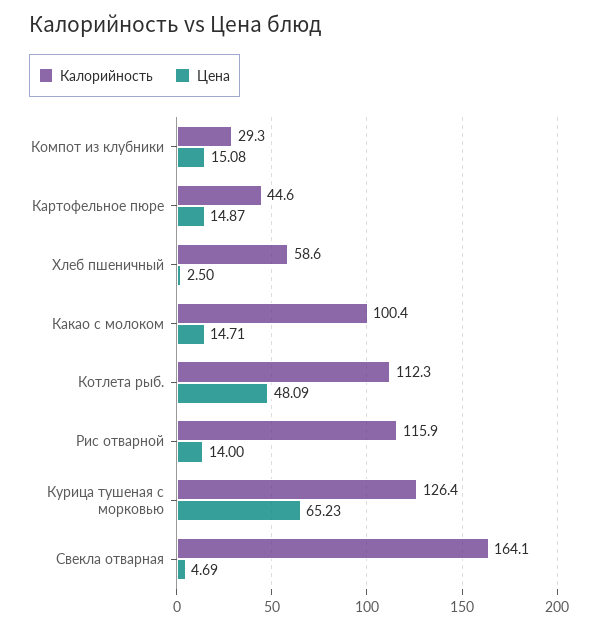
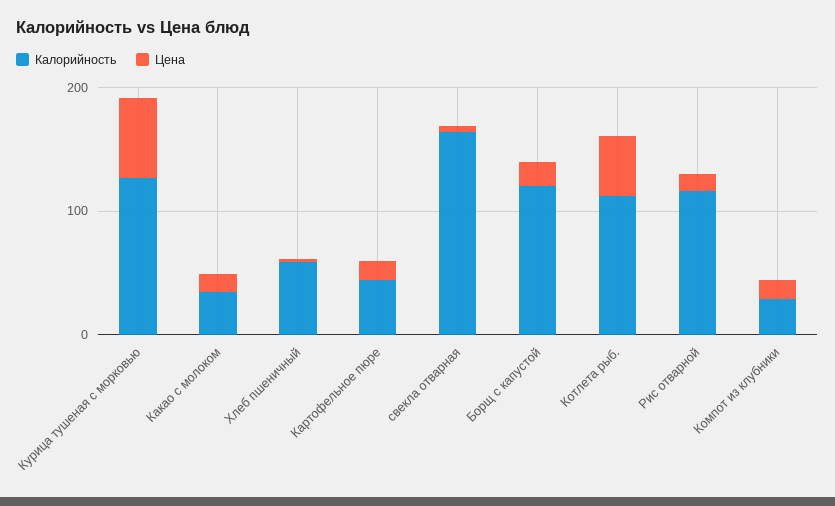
  {
    "Калорийность": {
      "Компот из клубники": 29.3,
      "Картофельное пюре": 44.6,
      "Хлеб пшеничный": 58.6,
-     "Какао с молоком": 100.4,
+     "Какао с молоком": 40,
      "Котлета рыб.": 112.3,
      "Рис отварной": 115.9,
      "Курица тушеная с морковью": 126.4,
-     "Свекла отварная": 164.1
+     "Свекла отварная": 164.1,
+     "Борщ с капустой": 120
    },
    "Цена": {
      "Компот из клубники": 15.08,
      "Картофельное пюре": 14.87,
      "Хлеб пшеничный": 2.5,
      "Какао с молоком": 14.71,
      "Котлета рыб.": 48.09,
      "Рис отварной": 14,
      "Курица тушеная с морковью": 65.23,
-     "Свекла отварная": 4.69
+     "Свекла отварная": 4.69,
+     "Борщ с капустой": 20
    }
  }

